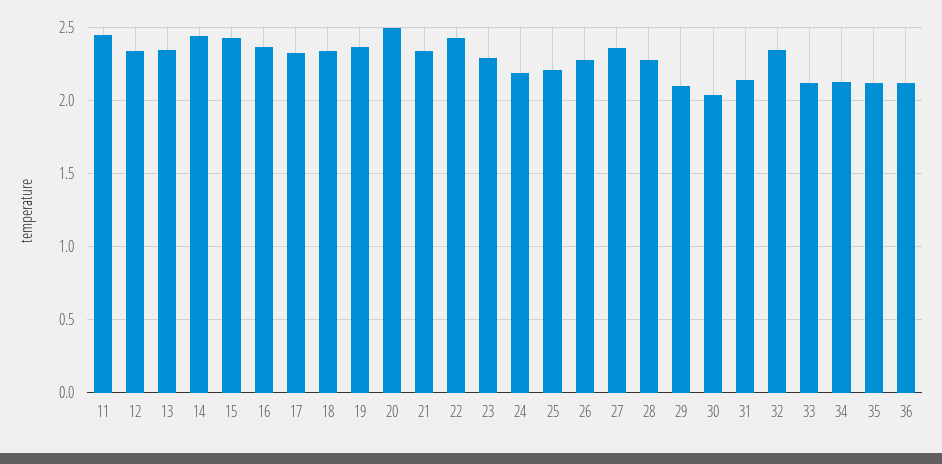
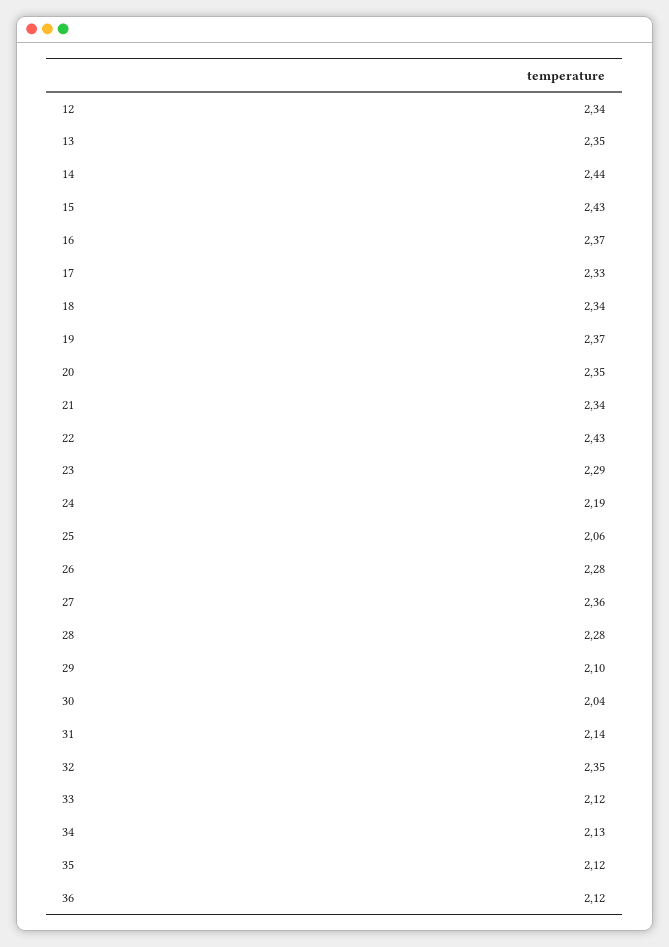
  {
-   "11": 2.45,
    "12": 2.34,
    "13": 2.35,
    "14": 2.44,
    "15": 2.43,
    "16": 2.37,
    "17": 2.33,
    "18": 2.34,
    "19": 2.37,
-   "20": 2.5,
+   "20": 2.35,
    "21": 2.34,
    "22": 2.43,
    "23": 2.29,
    "24": 2.19,
-   "25": 2.2,
+   "25": 2.06,
    "26": 2.28,
    "27": 2.36,
    "28": 2.28,
    "29": 2.1,
    "30": 2.04,
    "31": 2.14,
    "32": 2.35,
    "33": 2.12,
    "34": 2.13,
    "35": 2.12,
    "36": 2.12
  }

